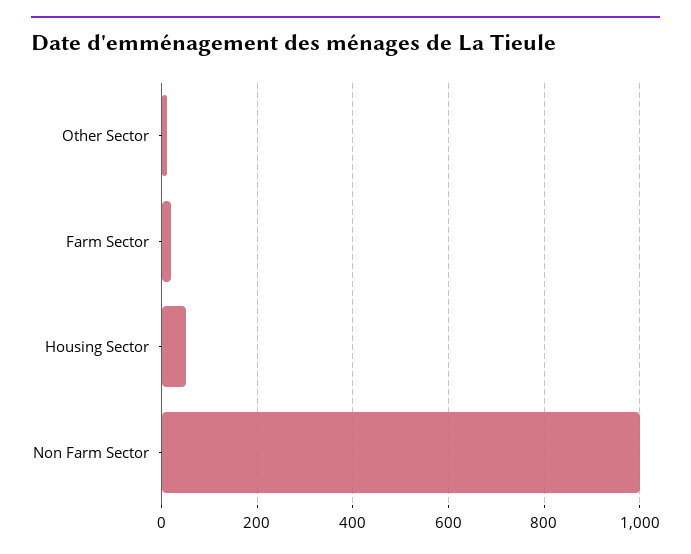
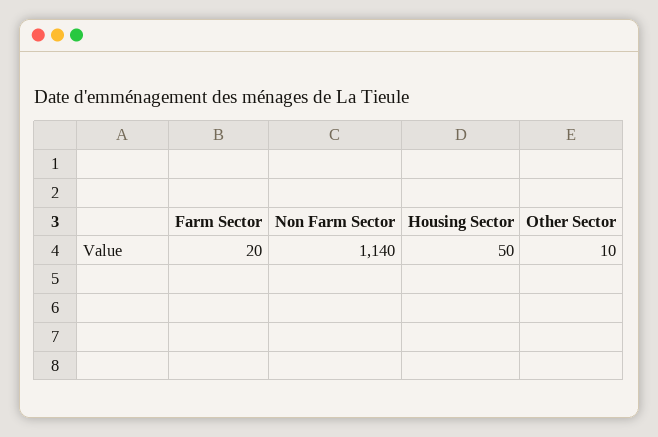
  {
    "Other Sector": 10,
    "Farm Sector": 20,
    "Housing Sector": 50,
-   "Non Farm Sector": 1000
+   "Non Farm Sector": 1140
  }

